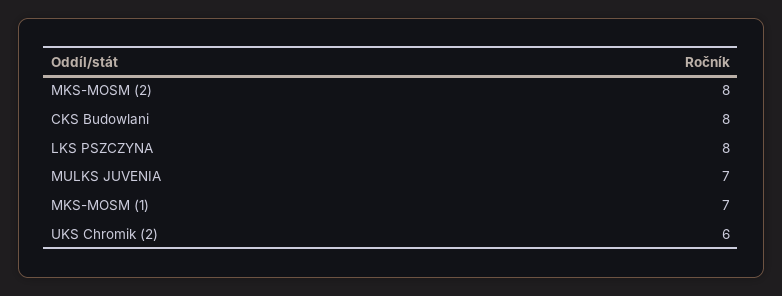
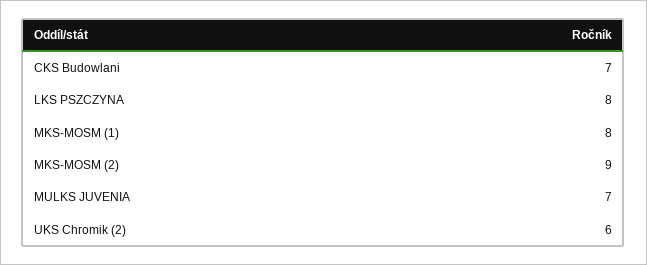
  {
-   "MKS-MOSM (2)": 8,
+   "MKS-MOSM (2)": 9,
-   "CKS Budowlani": 8,
+   "CKS Budowlani": 7,
    "LKS PSZCZYNA": 8,
    "MULKS JUVENIA": 7,
-   "MKS-MOSM (1)": 7,
+   "MKS-MOSM (1)": 8,
    "UKS Chromik (2)": 6
  }

